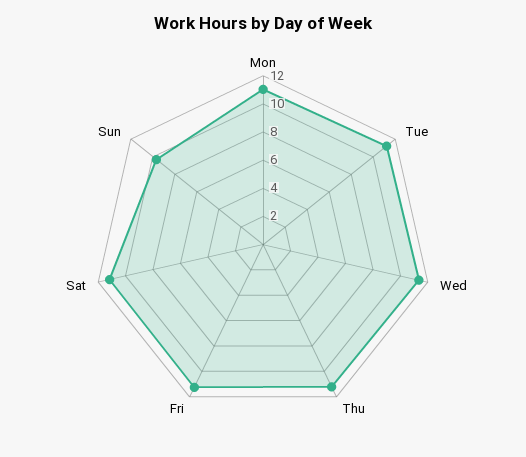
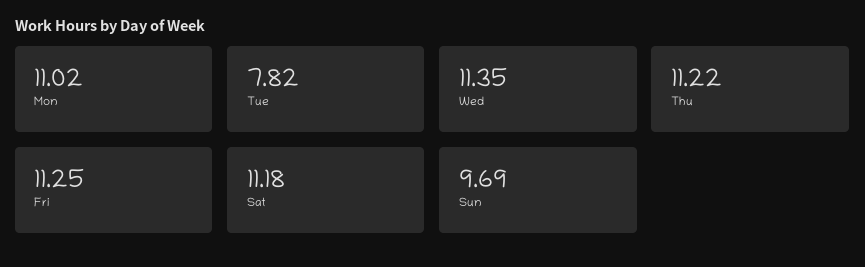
  {
    "Mon": 11.02,
-   "Tue": 11,
+   "Tue": 7.82,
    "Wed": 11.35,
    "Thu": 11.22,
    "Fri": 11.25,
    "Sat": 11.18,
    "Sun": 9.69
  }

